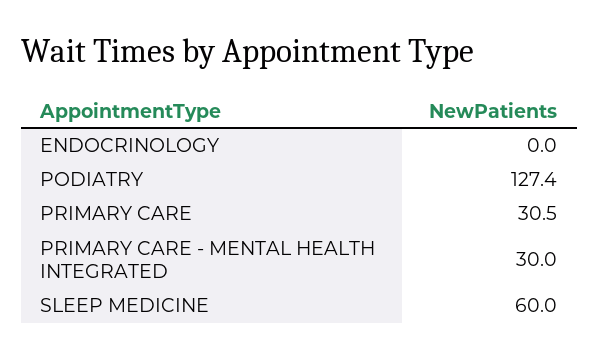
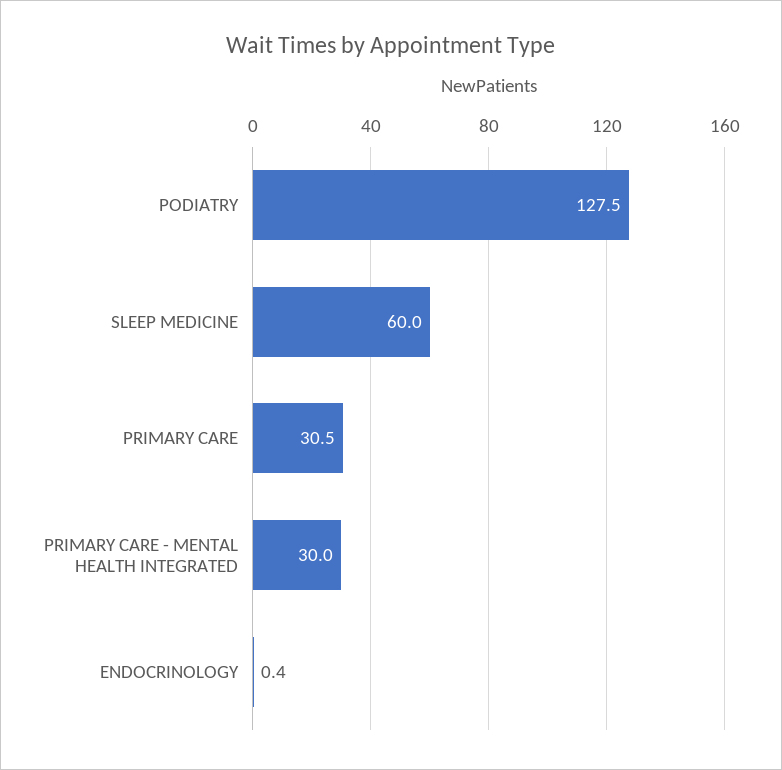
  {
-   "ENDOCRINOLOGY": 0,
+   "ENDOCRINOLOGY": 0.4,
-   "PODIATRY": 127.4,
+   "PODIATRY": 127.5,
    "PRIMARY CARE": 30.5,
    "PRIMARY CARE - MENTAL HEALTH INTEGRATED": 30,
    "SLEEP MEDICINE": 60
  }

